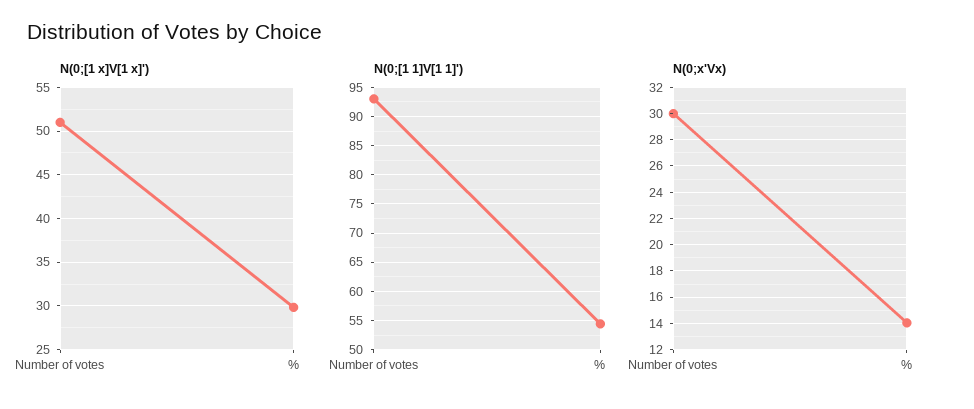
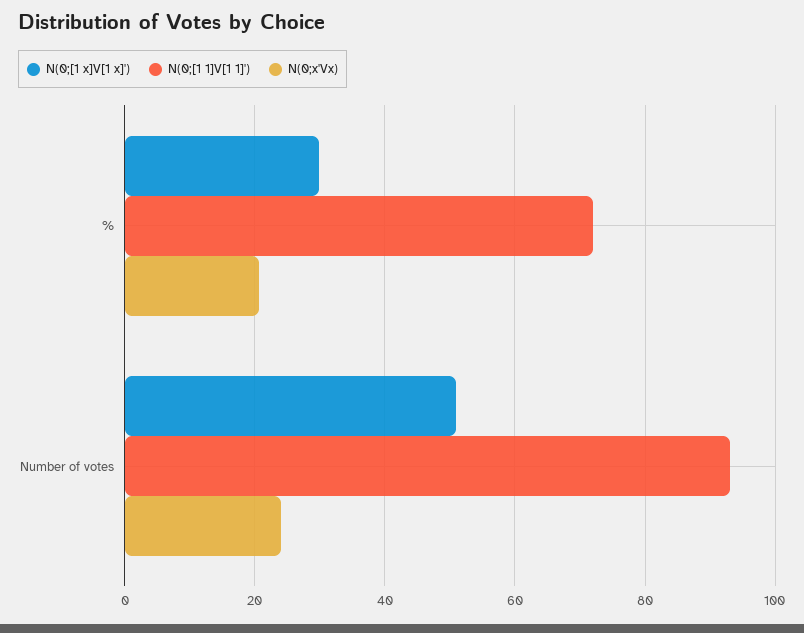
  {
    "N(0;[1 x]V[1 x]')": {
      "Number of votes": 51,
      "%": 30
    },
    "N(0;[1 1]V[1 1]')": {
      "Number of votes": 94,
-     "%": 55
+     "%": 72
    },
    "N(0;x'Vx)": {
-     "Number of votes": 30,
+     "Number of votes": 24,
-     "%": 14
+     "%": 20
    }
  }

